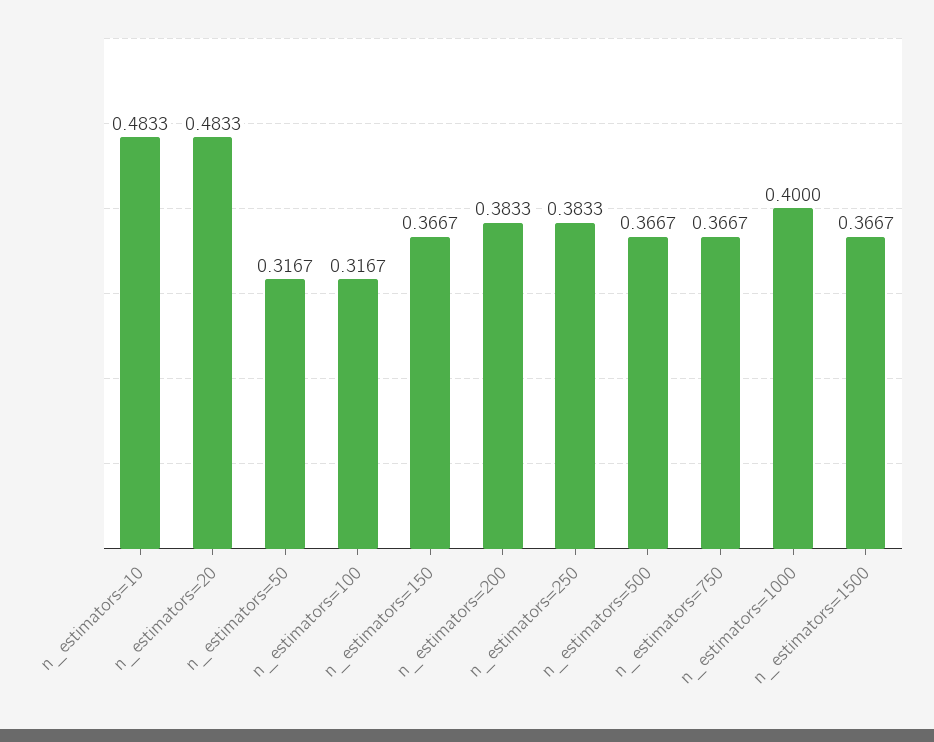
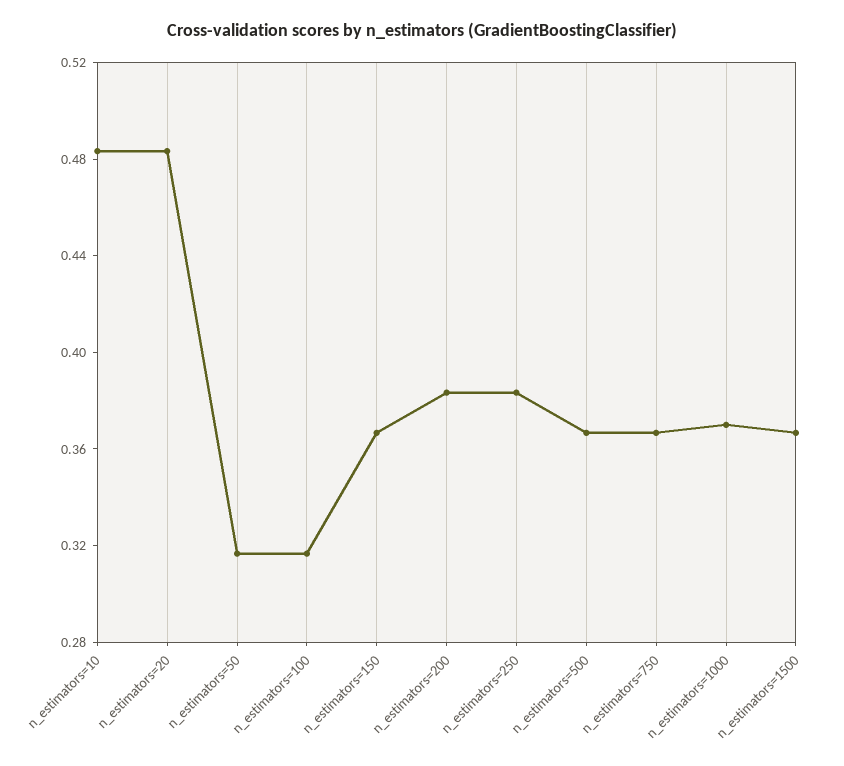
  {
    "n_estimators=10": 0.4833,
    "n_estimators=20": 0.4833,
    "n_estimators=50": 0.3167,
    "n_estimators=100": 0.3167,
    "n_estimators=150": 0.3667,
    "n_estimators=200": 0.3833,
    "n_estimators=250": 0.3833,
    "n_estimators=500": 0.3667,
    "n_estimators=750": 0.3667,
-   "n_estimators=1000": 0.4,
+   "n_estimators=1000": 0.37,
    "n_estimators=1500": 0.3667
  }

